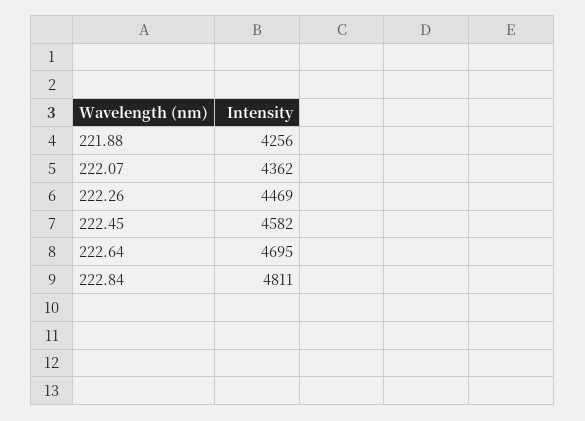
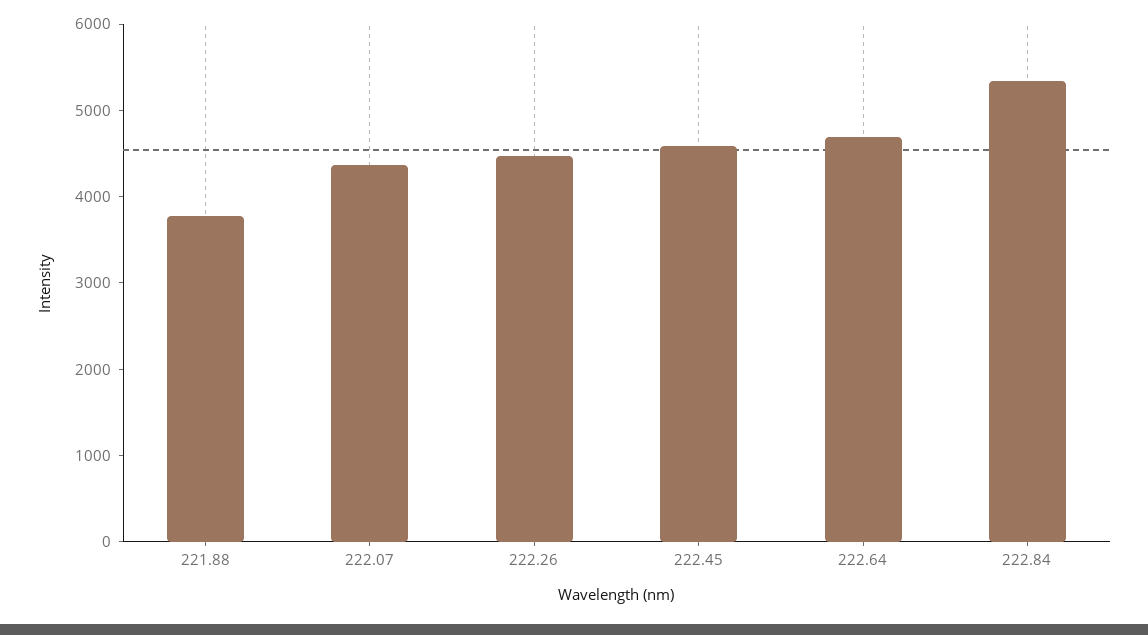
  {
-   "221.88": 4256,
+   "221.88": 3800,
    "222.07": 4362,
    "222.26": 4469,
    "222.45": 4582,
    "222.64": 4695,
-   "222.84": 4811
+   "222.84": 5400
  }

